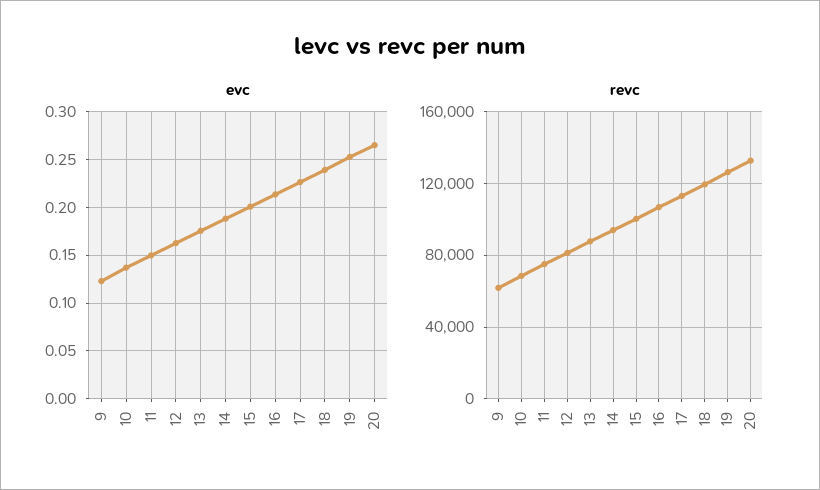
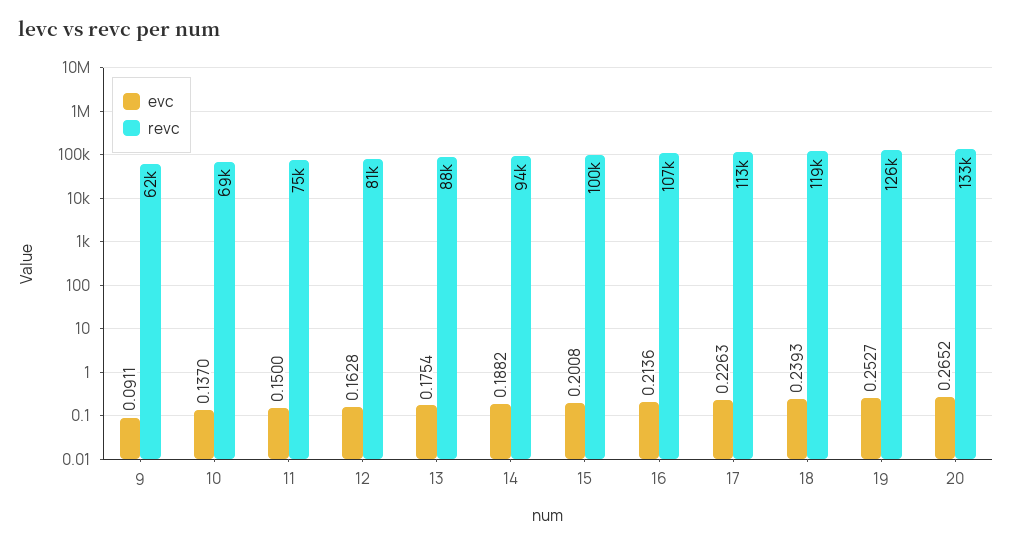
  {
    "evc": {
-     "9": 0.12,
+     "9": 0.0911,
      "10": 0.137,
      "11": 0.15,
      "12": 0.1628,
      "13": 0.1754,
      "14": 0.1882,
      "15": 0.2008,
      "16": 0.2136,
      "17": 0.2263,
      "18": 0.2393,
      "19": 0.2527,
      "20": 0.2652
    },
    "revc": {
      "9": 62000,
      "10": 69000,
      "11": 75000,
      "12": 81000,
      "13": 88000,
      "14": 94000,
      "15": 100000,
      "16": 107000,
      "17": 113000,
      "18": 119000,
      "19": 126000,
      "20": 133000
    }
  }

